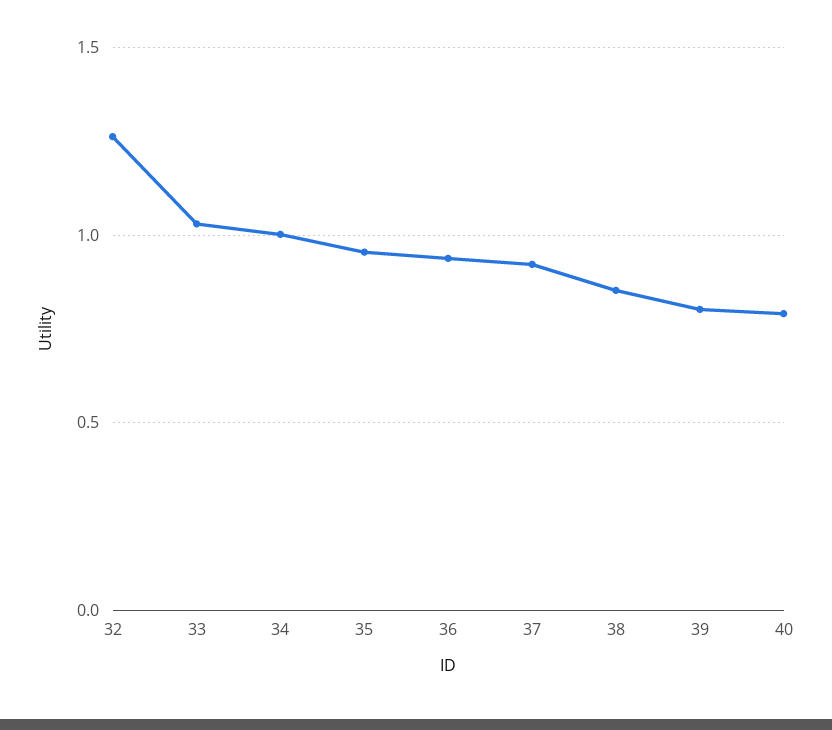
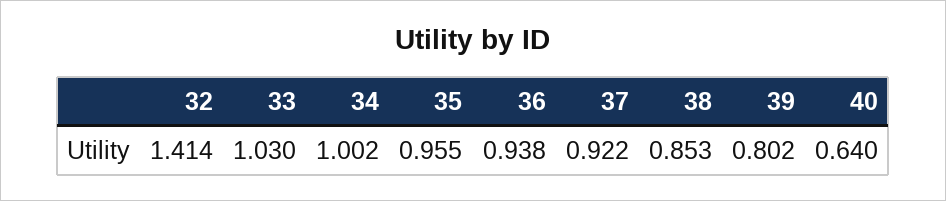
  {
-   "32": 1.25,
+   "32": 1.414,
    "33": 1.03,
    "34": 1.002,
    "35": 0.955,
    "36": 0.938,
    "37": 0.922,
    "38": 0.853,
    "39": 0.802,
-   "40": 0.8
+   "40": 0.64
  }

